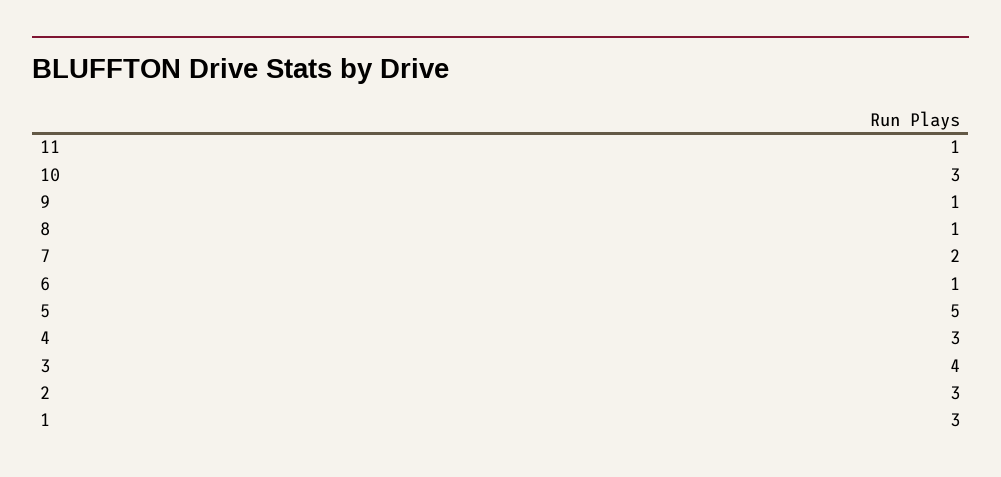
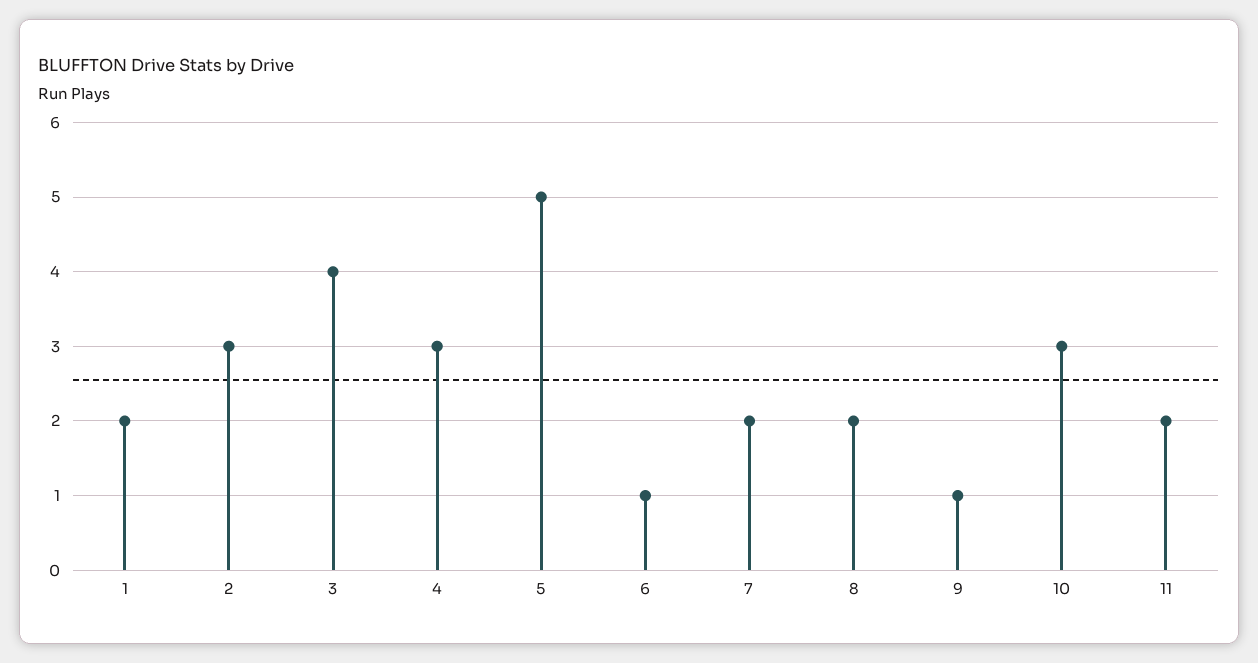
  {
-   "11": 1,
+   "11": 2,
    "10": 3,
    "9": 1,
-   "8": 1,
+   "8": 2,
    "7": 2,
    "6": 1,
    "5": 5,
    "4": 3,
    "3": 4,
    "2": 3,
-   "1": 3
+   "1": 2
  }

